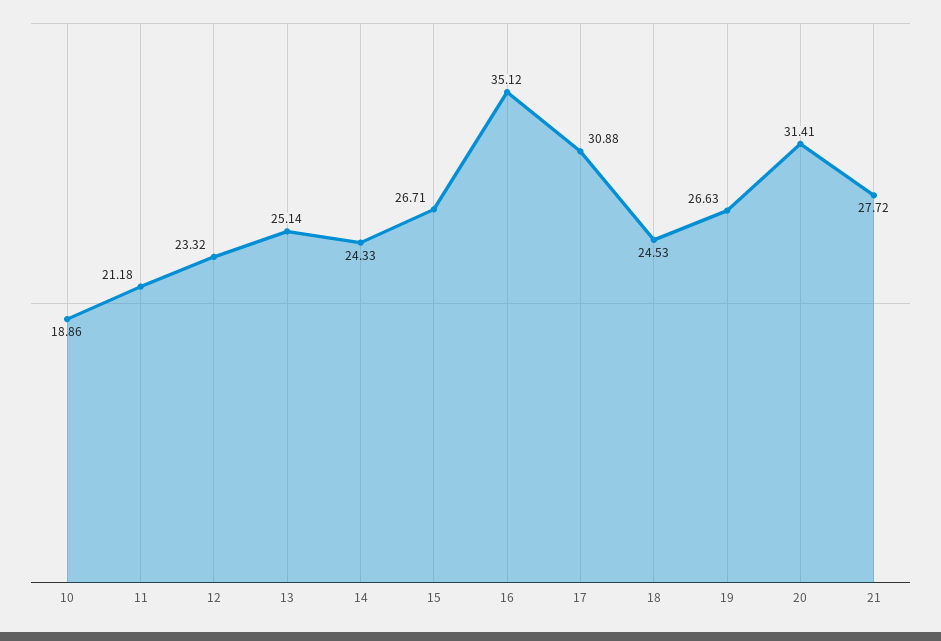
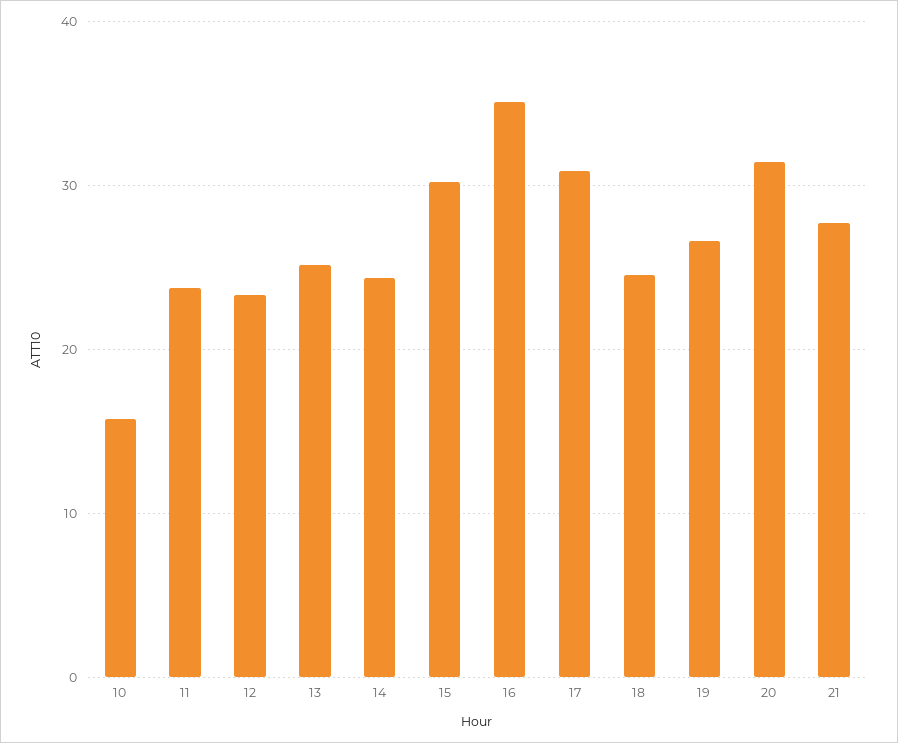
  {
-   "10": 18.86,
+   "10": 16,
-   "11": 21.18,
+   "11": 24,
    "12": 23.32,
    "13": 25.14,
    "14": 24.33,
-   "15": 26.71,
+   "15": 30,
    "16": 35.12,
    "17": 30.88,
    "18": 24.53,
    "19": 26.63,
    "20": 31.41,
    "21": 27.72
  }

